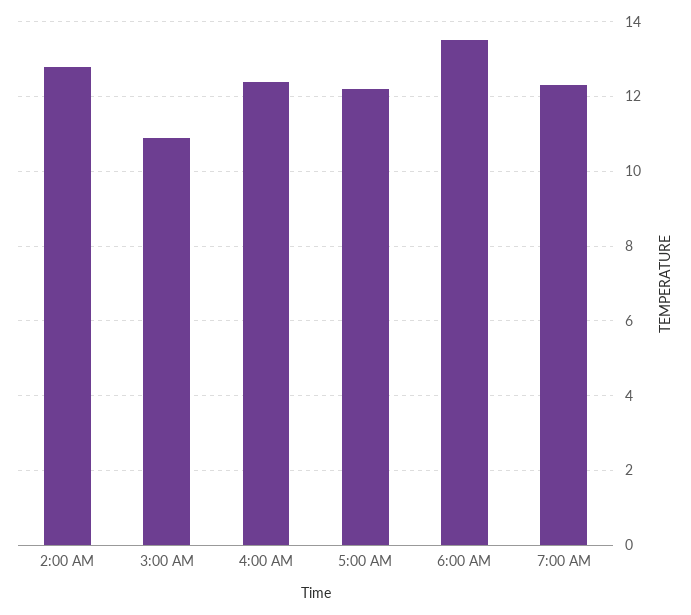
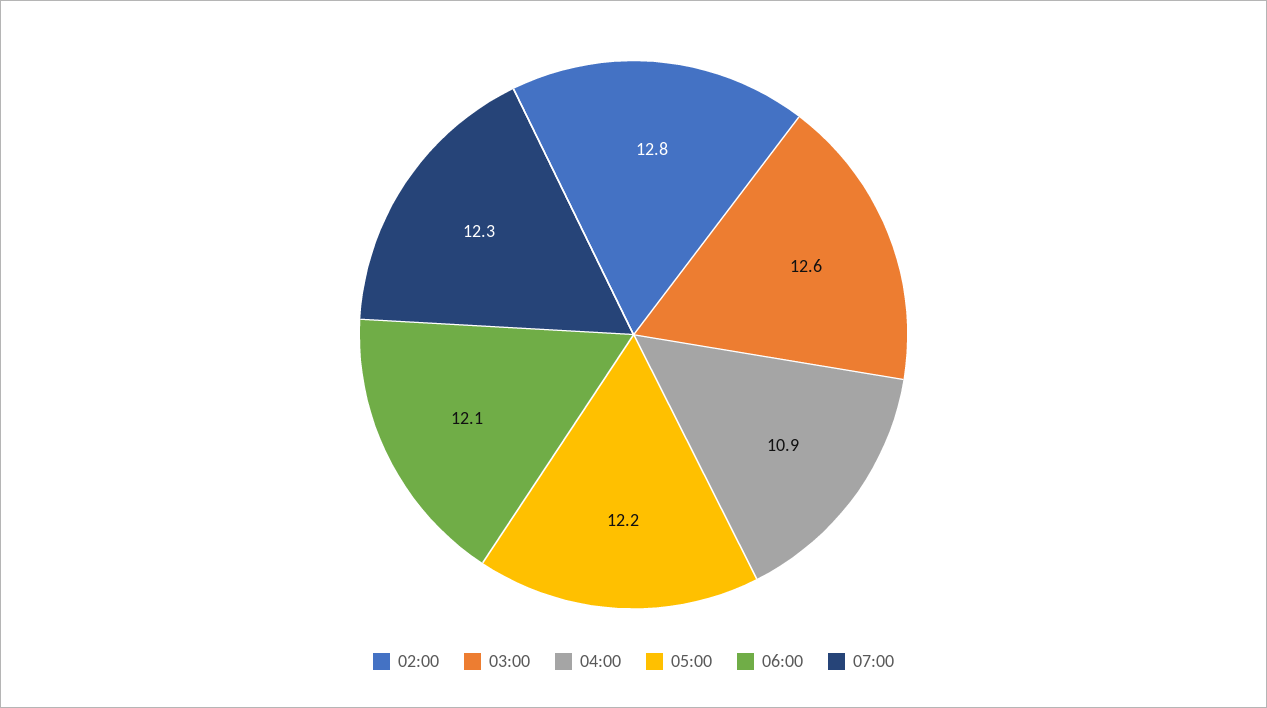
  {
    "2:00 AM": 12.8,
-   "3:00 AM": 11,
+   "3:00 AM": 12.6,
-   "4:00 AM": 12.5,
+   "4:00 AM": 10.9,
    "5:00 AM": 12.2,
-   "6:00 AM": 13.5,
+   "6:00 AM": 12.1,
    "7:00 AM": 12.3
  }

